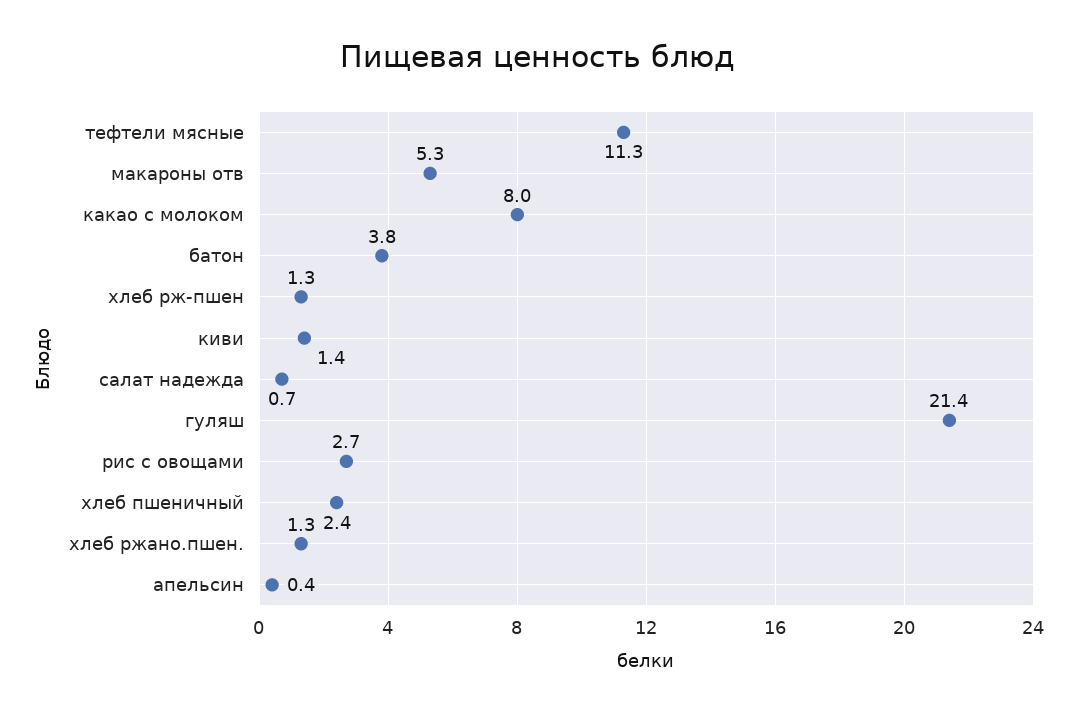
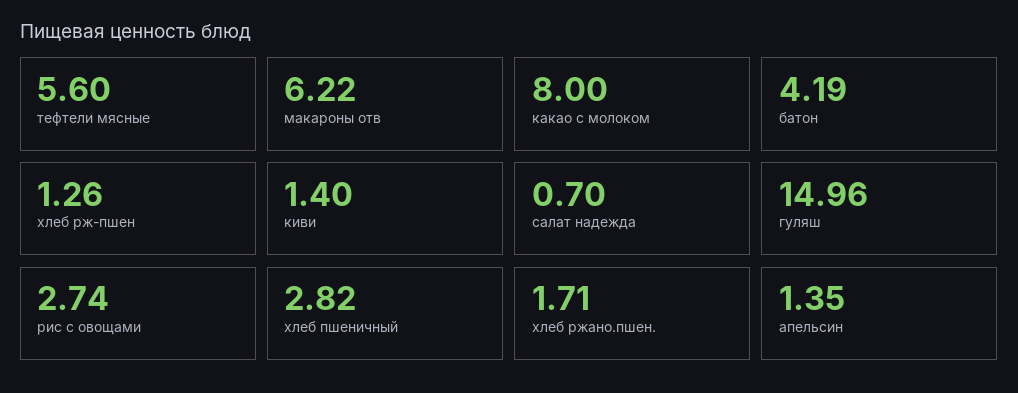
  {
-   "тефтели мясные": 11.3,
+   "тефтели мясные": 5.6,
-   "макароны отв": 5.3,
+   "макароны отв": 6.22,
    "какао с молоком": 8,
-   "батон": 3.8,
+   "батон": 4.19,
    "хлеб рж-пшен": 1.26,
    "киви": 1.4,
    "салат надежда": 0.7,
-   "гуляш": 21.4,
+   "гуляш": 14.96,
    "рис с овощами": 2.74,
-   "хлеб пшеничный": 2.4,
+   "хлеб пшеничный": 2.82,
-   "хлеб ржано.пшен.": 1.3,
+   "хлеб ржано.пшен.": 1.71,
-   "апельсин": 0.4
+   "апельсин": 1.35
  }

